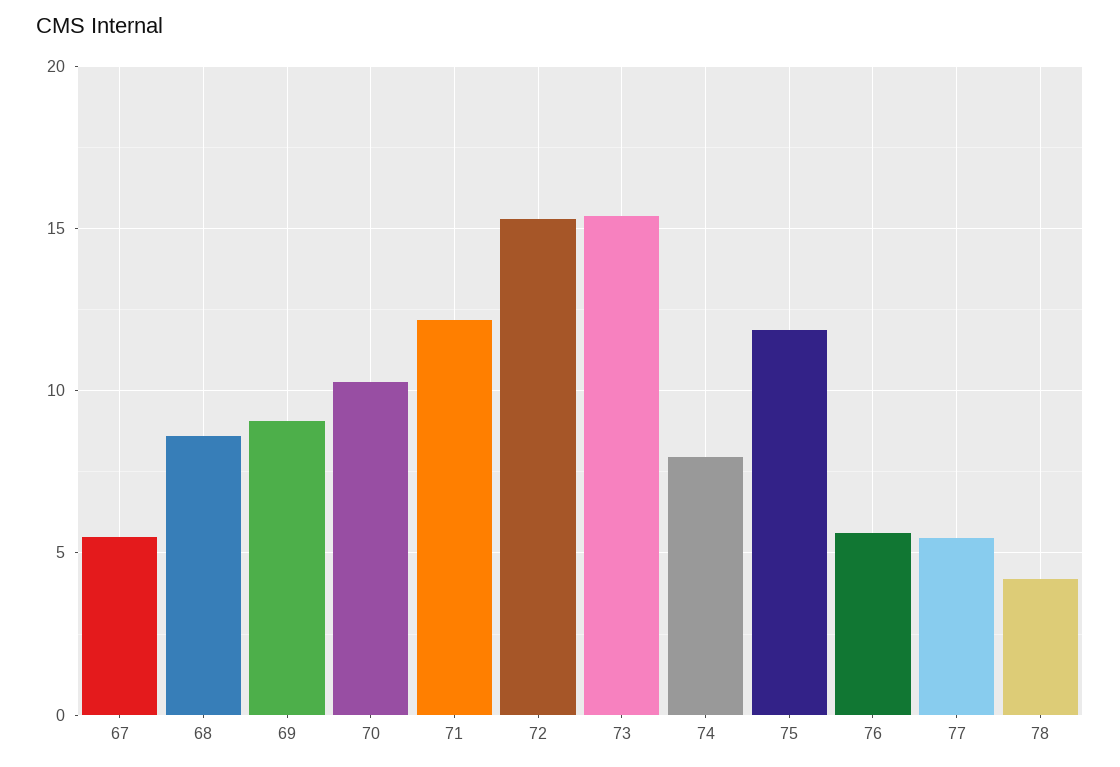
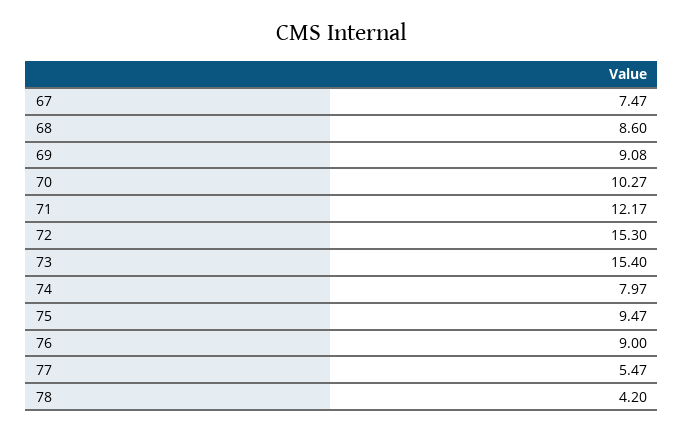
  {
-   "67": 5.5,
+   "67": 7.47,
    "68": 8.6,
    "69": 9.08,
    "70": 10.27,
    "71": 12.17,
    "72": 15.3,
    "73": 15.4,
    "74": 7.97,
-   "75": 12,
+   "75": 9.47,
-   "76": 5.5,
+   "76": 9,
    "77": 5.47,
    "78": 4.2
  }

